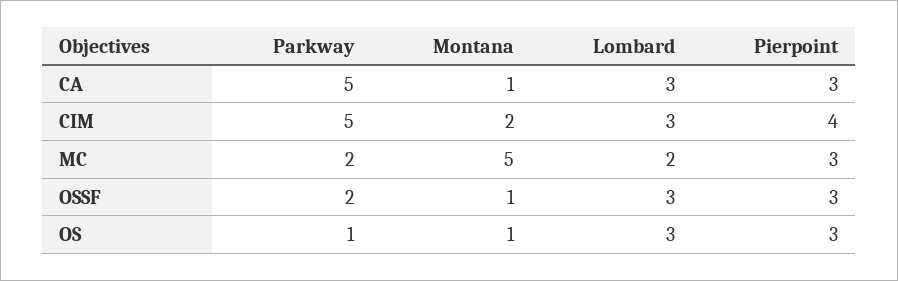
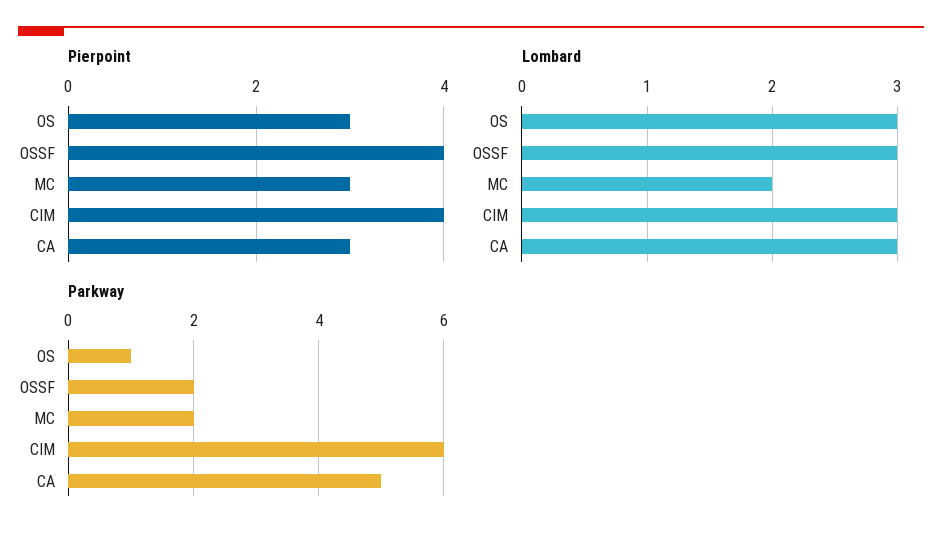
  {
    "Parkway": {
      "CA": 5,
-     "CIM": 5,
+     "CIM": 6,
      "MC": 2,
      "OSSF": 2,
      "OS": 1
    },
-   "Montana": {
-     "CA": 1,
-     "CIM": 2,
-     "MC": 5,
-     "OSSF": 1,
-     "OS": 1
-   },
    "Lombard": {
      "CA": 3,
      "CIM": 3,
      "MC": 2,
      "OSSF": 3,
      "OS": 3
    },
    "Pierpoint": {
      "CA": 3,
      "CIM": 4,
      "MC": 3,
-     "OSSF": 3,
+     "OSSF": 4,
      "OS": 3
    }
  }

